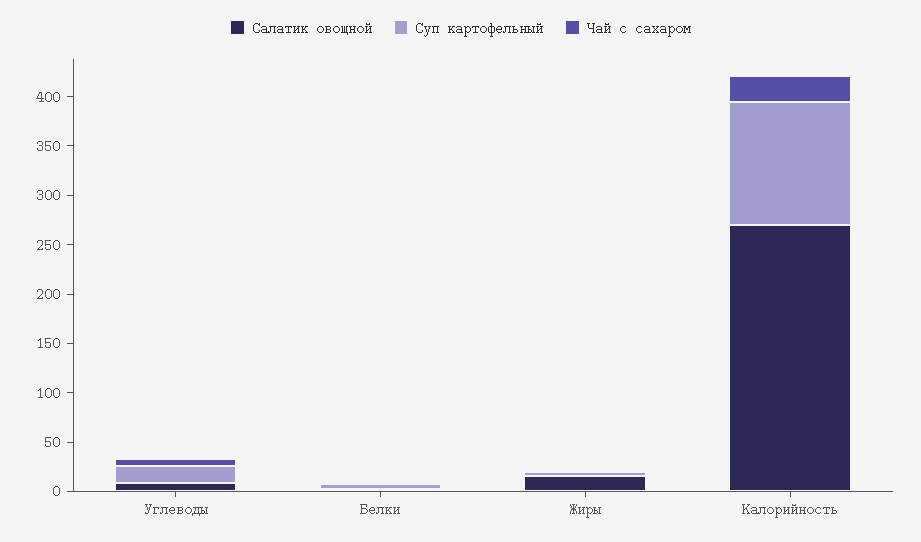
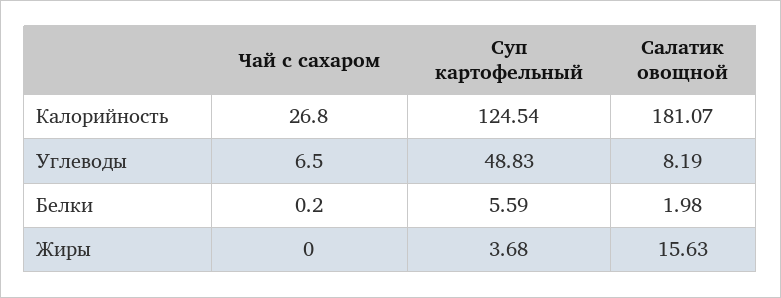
  {
    "Салатик овощной": {
      "Углеводы": 8.19,
      "Белки": 1.98,
      "Жиры": 15.63,
-     "Калорийность": 270
+     "Калорийность": 181.07
    },
    "Суп картофельный": {
-     "Углеводы": 20,
+     "Углеводы": 48.83,
      "Белки": 5.59,
      "Жиры": 3.68,
      "Калорийность": 124.54
    },
    "Чай с сахаром": {
      "Углеводы": 6.5,
      "Белки": 0.2,
      "Жиры": 0,
      "Калорийность": 26.8
    }
  }

